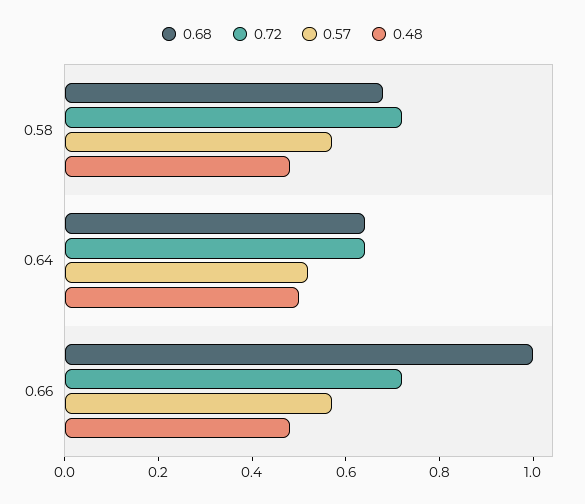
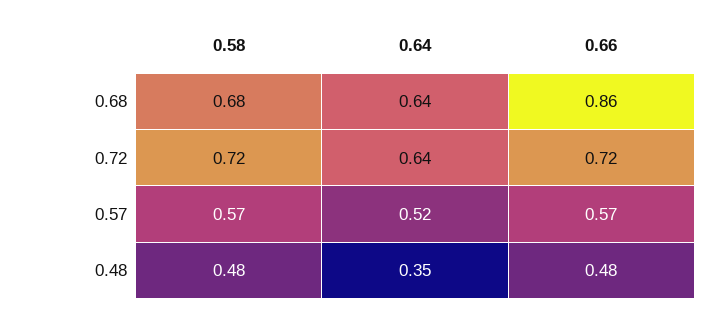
  {
    "0.68": {
      "0.58": 0.68,
      "0.64": 0.64,
-     "0.66": 1
+     "0.66": 0.86
    },
    "0.72": {
      "0.58": 0.72,
      "0.64": 0.64,
      "0.66": 0.72
    },
    "0.57": {
      "0.58": 0.57,
      "0.64": 0.52,
      "0.66": 0.57
    },
    "0.48": {
      "0.58": 0.48,
-     "0.64": 0.5,
+     "0.64": 0.35,
      "0.66": 0.48
    }
  }

